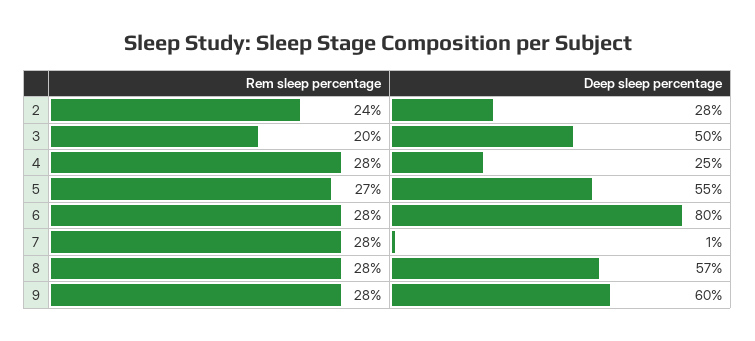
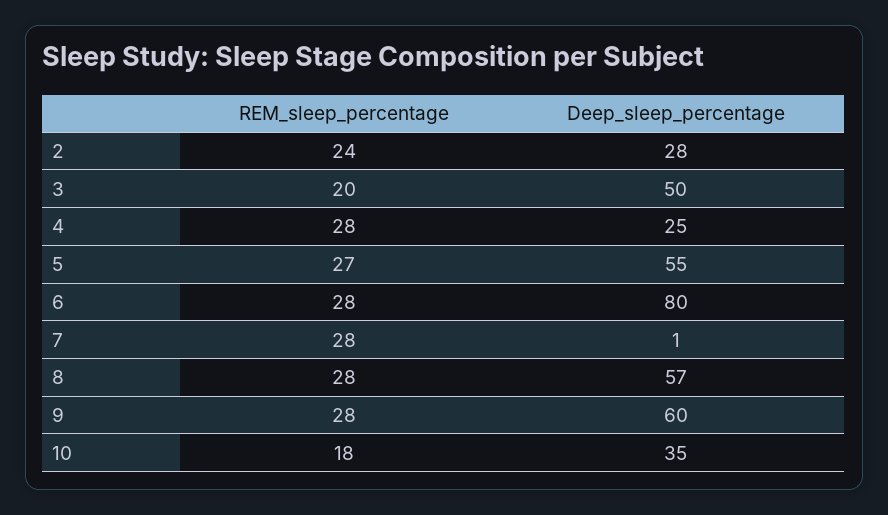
  {
    "Rem sleep percentage": {
      "2": 24,
      "3": 20,
      "4": 28,
      "5": 27,
      "6": 28,
      "7": 28,
      "8": 28,
-     "9": 28
+     "9": 28,
+     "10": 18
    },
    "Deep sleep percentage": {
      "2": 28,
      "3": 50,
      "4": 25,
      "5": 55,
      "6": 80,
      "7": 1,
      "8": 57,
-     "9": 60
+     "9": 60,
+     "10": 35
    }
  }

